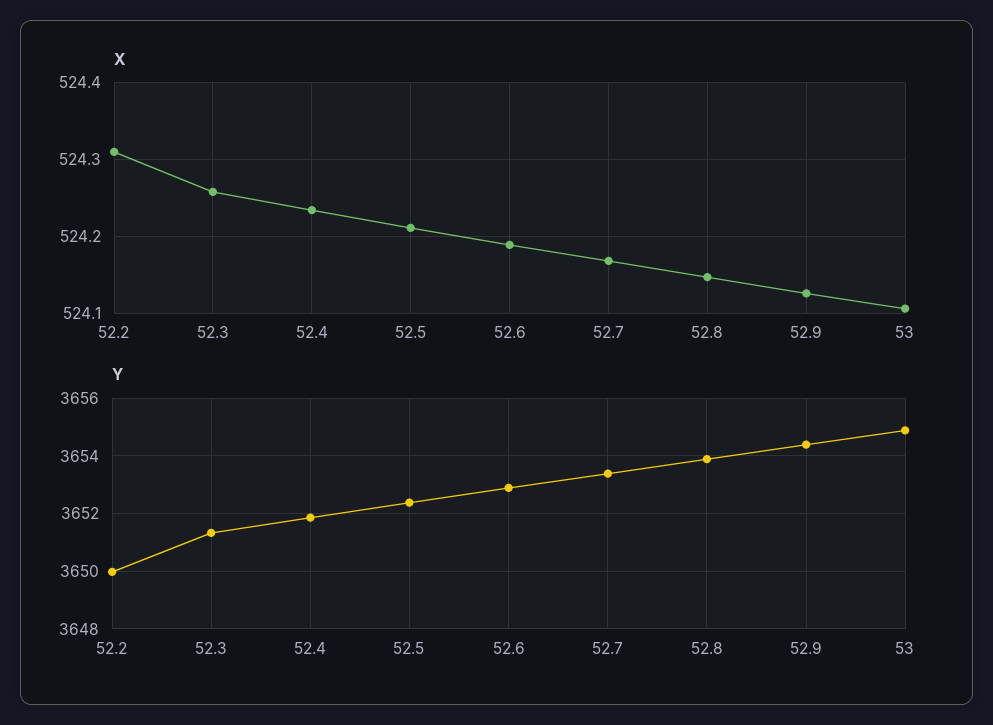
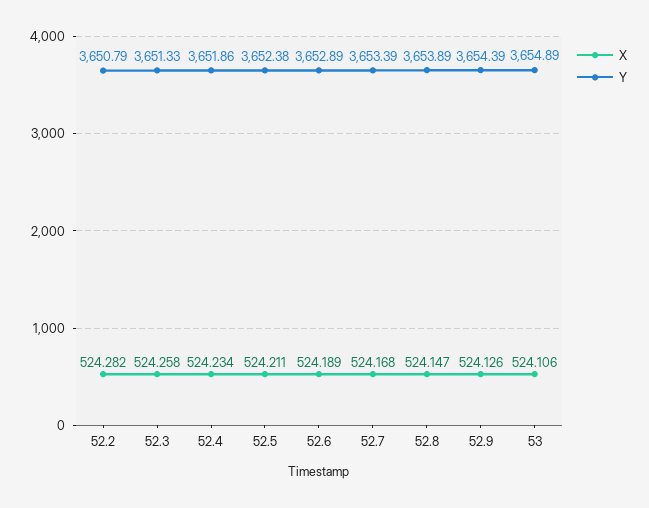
  {
    "X": {
-     "52.2": 524.31,
+     "52.2": 524.282,
      "52.3": 524.258,
      "52.4": 524.234,
      "52.5": 524.211,
      "52.6": 524.189,
      "52.7": 524.168,
      "52.8": 524.147,
      "52.9": 524.126,
      "53": 524.106
    },
    "Y": {
-     "52.2": 3650,
+     "52.2": 3650.79,
      "52.3": 3651.33,
      "52.4": 3651.86,
      "52.5": 3652.38,
      "52.6": 3652.89,
      "52.7": 3653.39,
      "52.8": 3653.89,
      "52.9": 3654.39,
      "53": 3654.89
    }
  }

